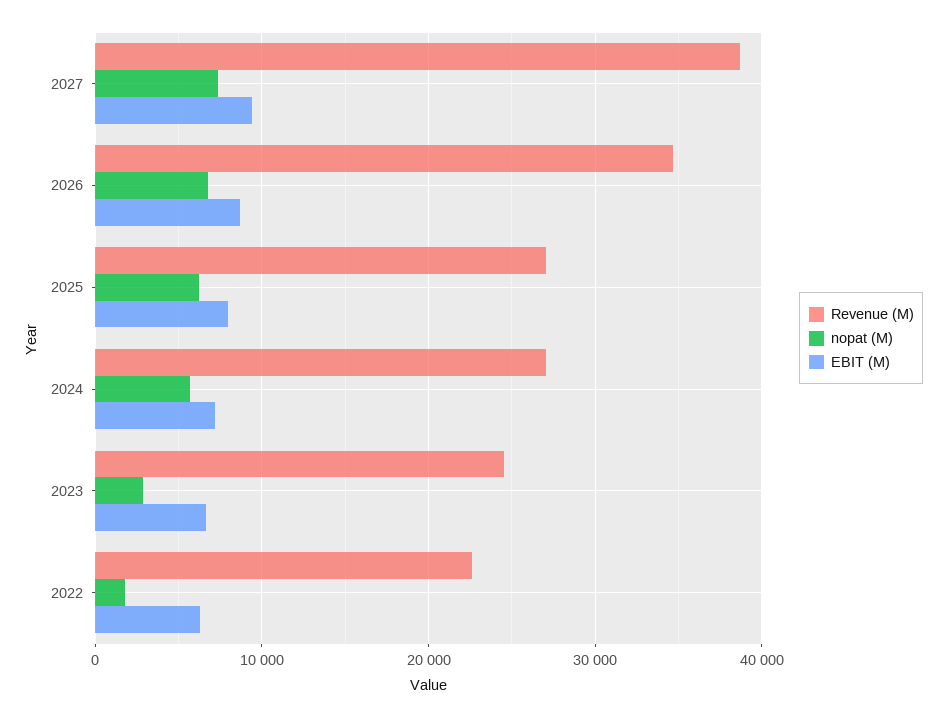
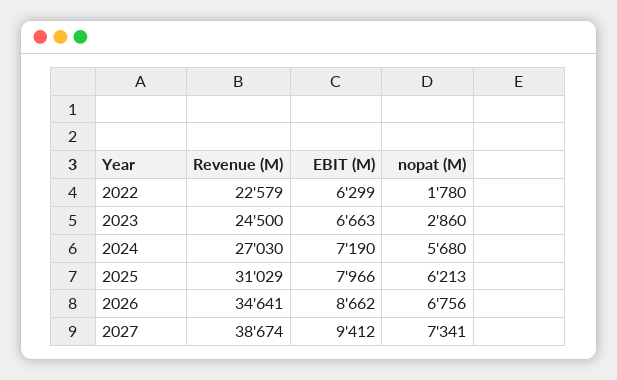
  {
    "Revenue (M)": {
      "2027": 38674,
      "2026": 34641,
-     "2025": 27000,
+     "2025": 31029,
      "2024": 27030,
      "2023": 24500,
      "2022": 22579
    },
    "nopat (M)": {
      "2027": 7341,
      "2026": 6756,
      "2025": 6213,
      "2024": 5680,
      "2023": 2860,
      "2022": 1780
    },
    "EBIT (M)": {
      "2027": 9412,
      "2026": 8662,
      "2025": 7966,
      "2024": 7190,
      "2023": 6663,
      "2022": 6299
    }
  }

